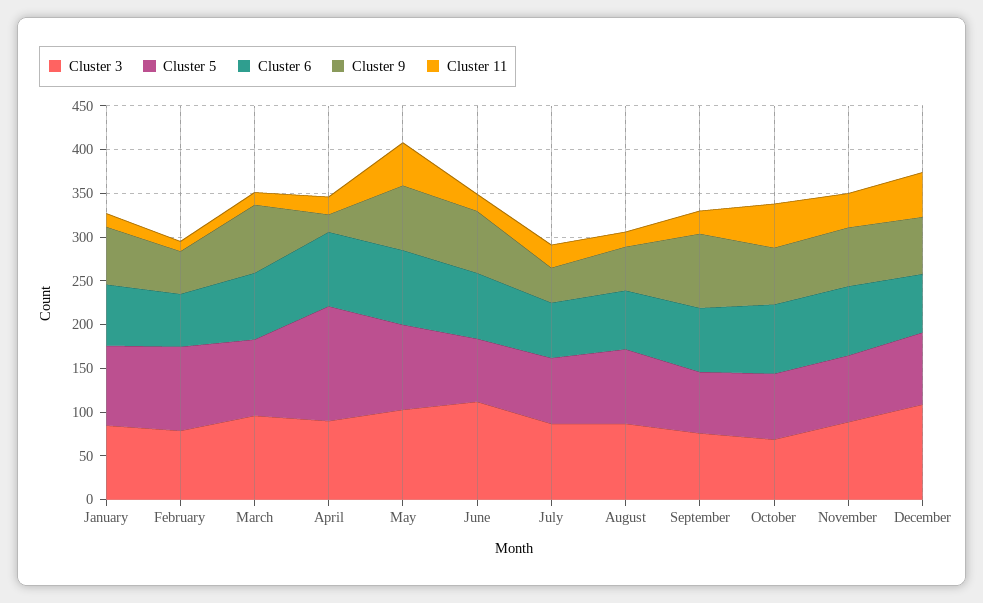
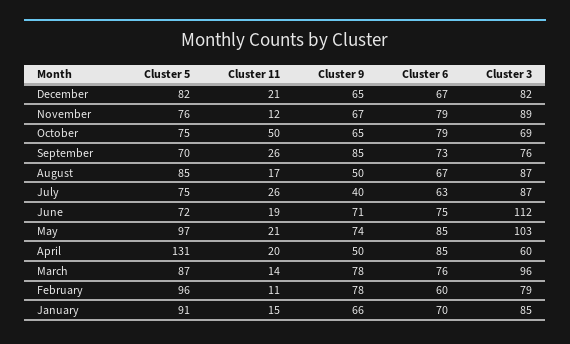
  {
    "Cluster 3": {
      "January": 85,
      "February": 79,
      "March": 96,
-     "April": 90,
+     "April": 60,
      "May": 103,
      "June": 112,
      "July": 87,
      "August": 87,
      "September": 76,
      "October": 69,
      "November": 89,
-     "December": 110
+     "December": 82
    },
    "Cluster 5": {
      "January": 91,
      "February": 96,
      "March": 87,
      "April": 131,
      "May": 97,
      "June": 72,
      "July": 75,
      "August": 85,
      "September": 70,
      "October": 75,
      "November": 76,
      "December": 82
    },
    "Cluster 6": {
      "January": 70,
      "February": 60,
      "March": 76,
      "April": 85,
      "May": 85,
      "June": 75,
      "July": 63,
      "August": 67,
      "September": 73,
      "October": 79,
      "November": 79,
      "December": 67
    },
    "Cluster 9": {
      "January": 66,
-     "February": 50,
+     "February": 78,
      "March": 78,
-     "April": 20,
+     "April": 50,
      "May": 74,
      "June": 71,
      "July": 40,
      "August": 50,
      "September": 85,
      "October": 65,
      "November": 67,
      "December": 65
    },
    "Cluster 11": {
      "January": 15,
      "February": 11,
      "March": 14,
      "April": 20,
-     "May": 50,
+     "May": 21,
      "June": 19,
      "July": 26,
      "August": 17,
      "September": 26,
      "October": 50,
-     "November": 40,
+     "November": 12,
-     "December": 50
+     "December": 21
    }
  }

